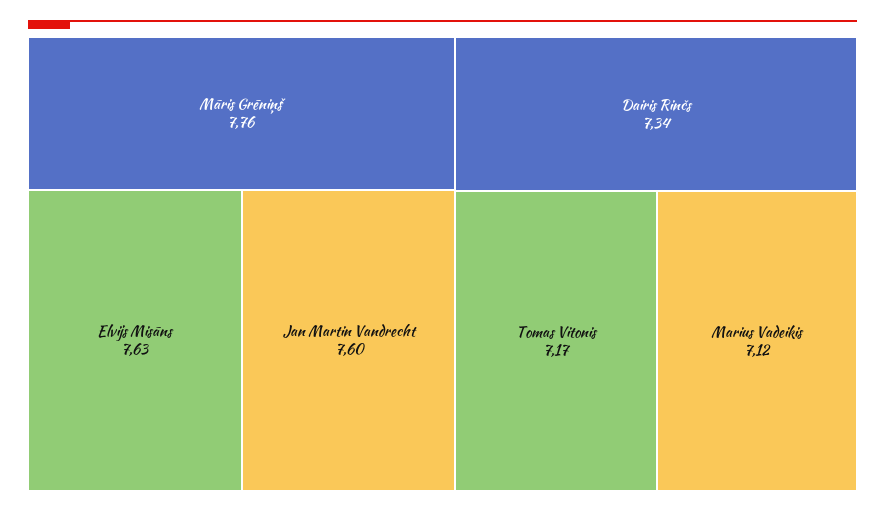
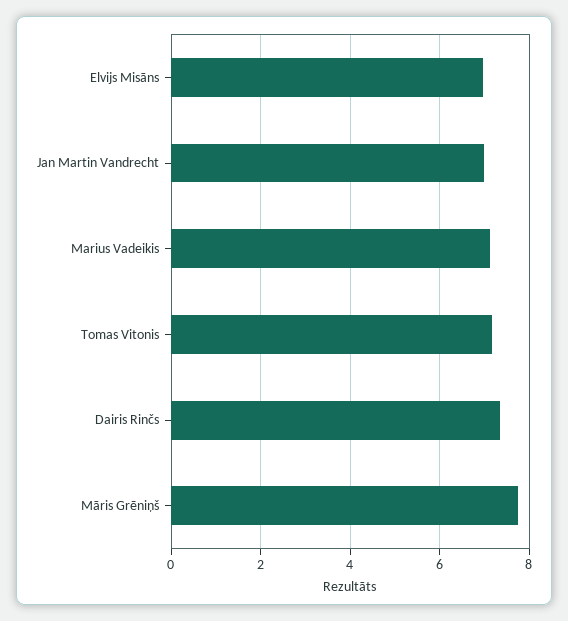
  {
    "Māris Grēniņš": 7.76,
-   "Elvijs Misāns": 7.63,
+   "Elvijs Misāns": 7,
-   "Jan Martin Vandrecht": 7.6,
+   "Jan Martin Vandrecht": 7,
    "Dairis Rinčs": 7.34,
    "Tomas Vitonis": 7.17,
    "Marius Vadeikis": 7.12
  }

